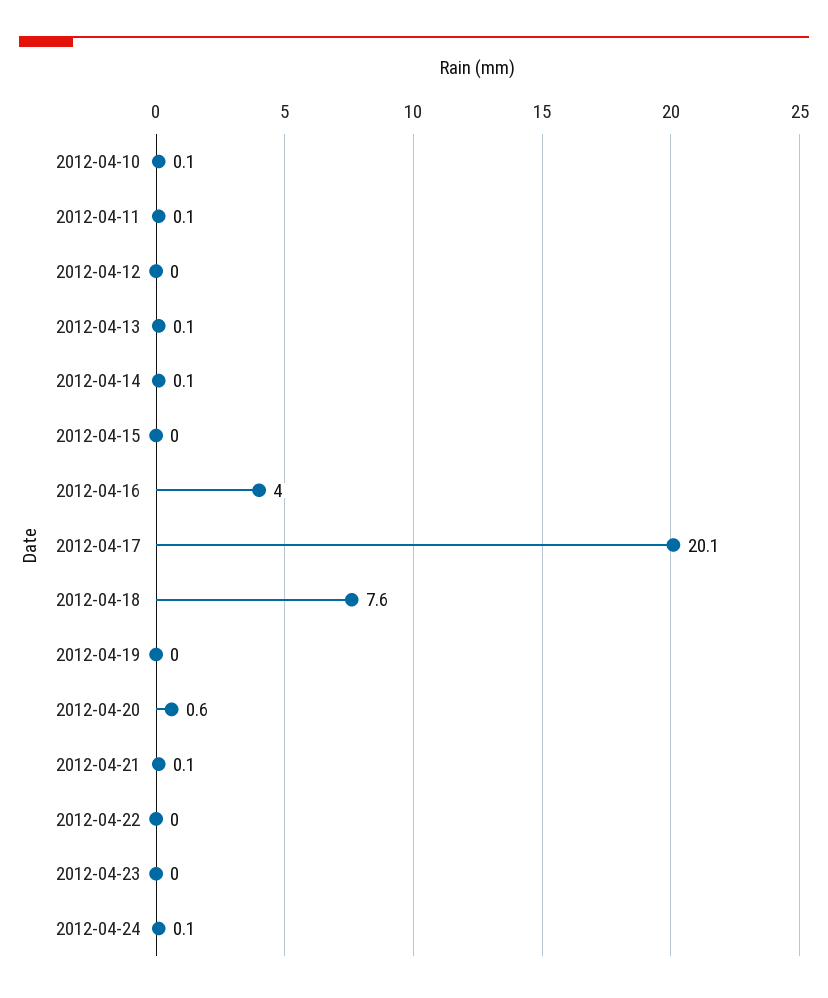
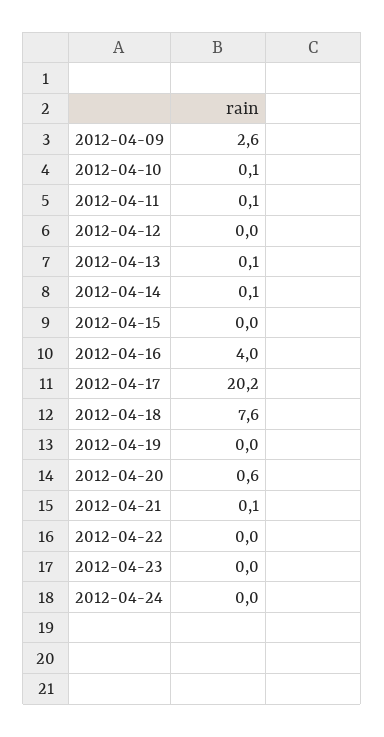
  {
    "2012-04-10": 0.1,
    "2012-04-11": 0.1,
    "2012-04-12": 0,
    "2012-04-13": 0.1,
    "2012-04-14": 0.1,
    "2012-04-15": 0,
    "2012-04-16": 4,
-   "2012-04-17": 20.1,
+   "2012-04-17": 20.2,
    "2012-04-18": 7.6,
    "2012-04-19": 0,
    "2012-04-20": 0.6,
    "2012-04-21": 0.1,
    "2012-04-22": 0,
    "2012-04-23": 0,
-   "2012-04-24": 0.1
+   "2012-04-24": 0,
+   "2012-04-09": 2.6
  }

